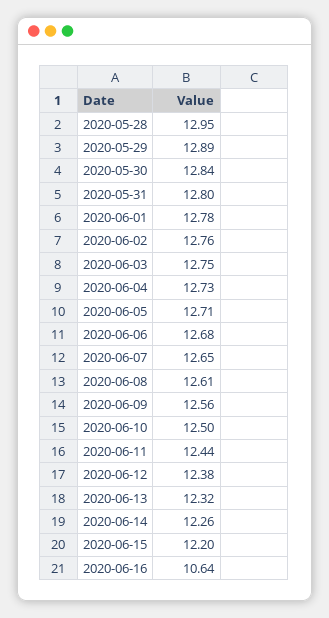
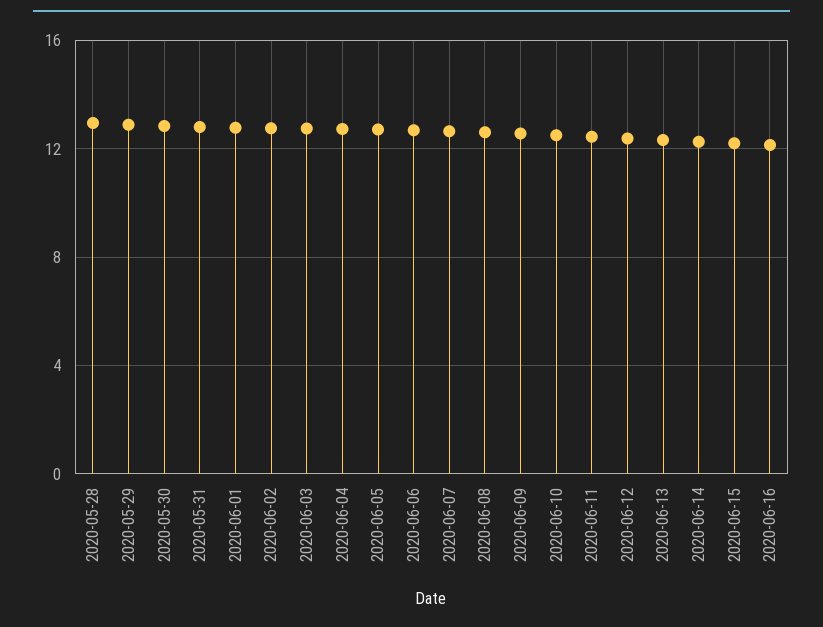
  {
    "2020-05-28": 12.95,
    "2020-05-29": 12.89,
    "2020-05-30": 12.84,
    "2020-05-31": 12.8,
    "2020-06-01": 12.78,
    "2020-06-02": 12.76,
    "2020-06-03": 12.75,
    "2020-06-04": 12.73,
    "2020-06-05": 12.71,
    "2020-06-06": 12.68,
    "2020-06-07": 12.65,
    "2020-06-08": 12.61,
    "2020-06-09": 12.56,
    "2020-06-10": 12.5,
    "2020-06-11": 12.44,
    "2020-06-12": 12.38,
    "2020-06-13": 12.32,
    "2020-06-14": 12.26,
    "2020-06-15": 12.2,
-   "2020-06-16": 10.64
+   "2020-06-16": 12
  }

